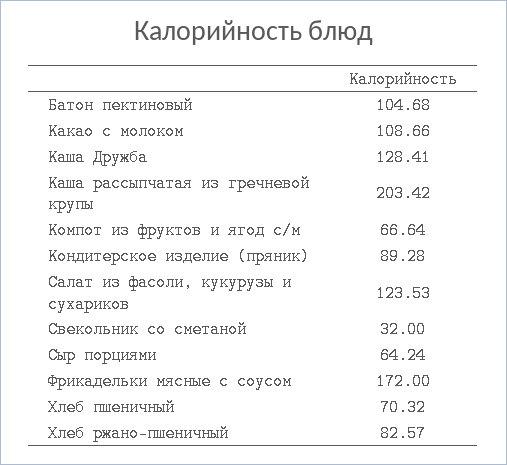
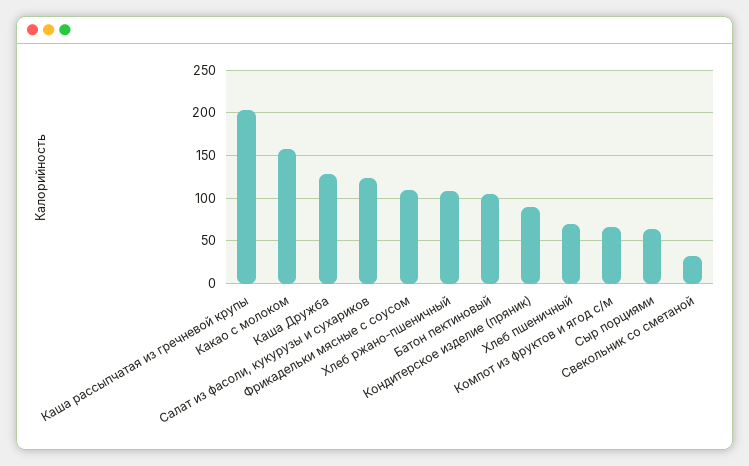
  {
    "Батон пектиновый": 104.68,
-   "Какао с молоком": 108.66,
+   "Какао с молоком": 160,
    "Каша Дружба": 128.41,
    "Каша рассыпчатая из гречневой крупы": 203.42,
    "Компот из фруктов и ягод с/м": 66.64,
    "Кондитерское изделие (пряник)": 89.28,
    "Салат из фасоли, кукурузы и сухариков": 123.53,
    "Свекольник со сметаной": 32,
    "Сыр порциями": 64.24,
-   "Фрикадельки мясные с соусом": 172,
+   "Фрикадельки мясные с соусом": 110,
    "Хлеб пшеничный": 70.32,
-   "Хлеб ржано-пшеничный": 82.57
+   "Хлеб ржано-пшеничный": 110
  }

